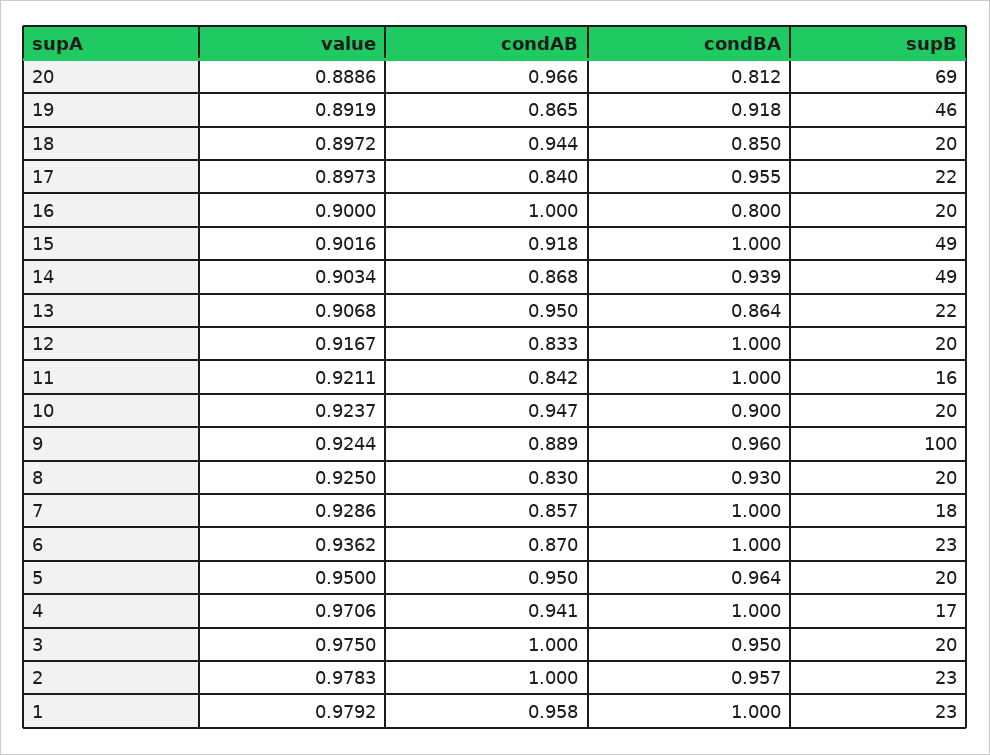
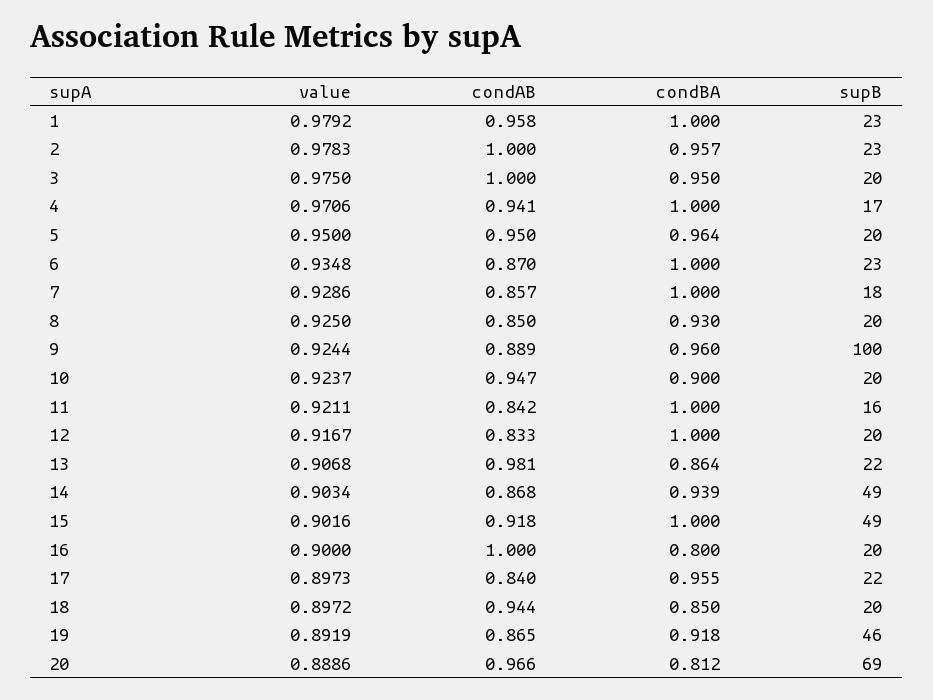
  {
    "value": {
      "20": 0.8886,
      "19": 0.8919,
      "18": 0.8972,
      "17": 0.8973,
      "16": 0.9,
      "15": 0.9016,
      "14": 0.9034,
      "13": 0.9068,
      "12": 0.9167,
      "11": 0.9211,
      "10": 0.9237,
      "9": 0.9244,
      "8": 0.925,
      "7": 0.9286,
-     "6": 0.9362,
+     "6": 0.9348,
      "5": 0.95,
      "4": 0.9706,
      "3": 0.975,
      "2": 0.9783,
      "1": 0.9792
    },
    "condAB": {
      "20": 0.966,
      "19": 0.865,
      "18": 0.944,
      "17": 0.84,
      "16": 1,
      "15": 0.918,
      "14": 0.868,
-     "13": 0.95,
+     "13": 0.981,
      "12": 0.833,
      "11": 0.842,
      "10": 0.947,
      "9": 0.889,
-     "8": 0.83,
+     "8": 0.85,
      "7": 0.857,
      "6": 0.87,
      "5": 0.95,
      "4": 0.941,
      "3": 1,
      "2": 1,
      "1": 0.958
    },
    "condBA": {
      "20": 0.812,
      "19": 0.918,
      "18": 0.85,
      "17": 0.955,
      "16": 0.8,
      "15": 1,
      "14": 0.939,
      "13": 0.864,
      "12": 1,
      "11": 1,
      "10": 0.9,
      "9": 0.96,
      "8": 0.93,
      "7": 1,
      "6": 1,
      "5": 0.964,
      "4": 1,
      "3": 0.95,
      "2": 0.957,
      "1": 1
    },
    "supB": {
      "20": 69,
      "19": 46,
      "18": 20,
      "17": 22,
      "16": 20,
      "15": 49,
      "14": 49,
      "13": 22,
      "12": 20,
      "11": 16,
      "10": 20,
      "9": 100,
      "8": 20,
      "7": 18,
      "6": 23,
      "5": 20,
      "4": 17,
      "3": 20,
      "2": 23,
      "1": 23
    }
  }

